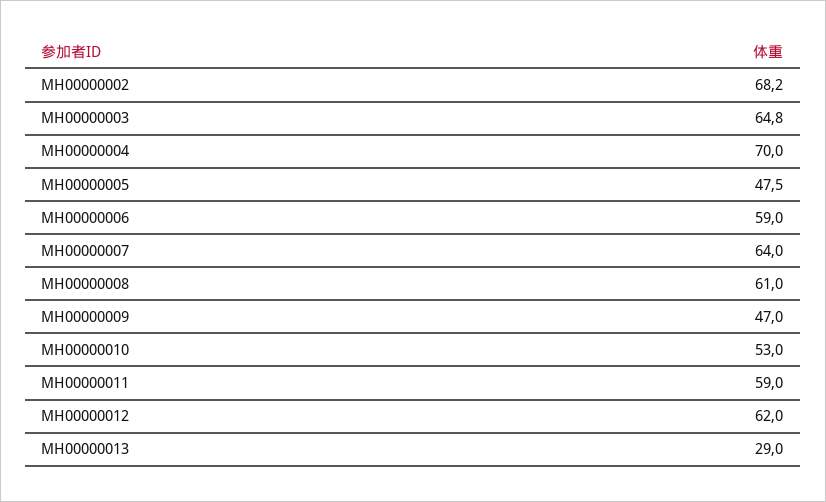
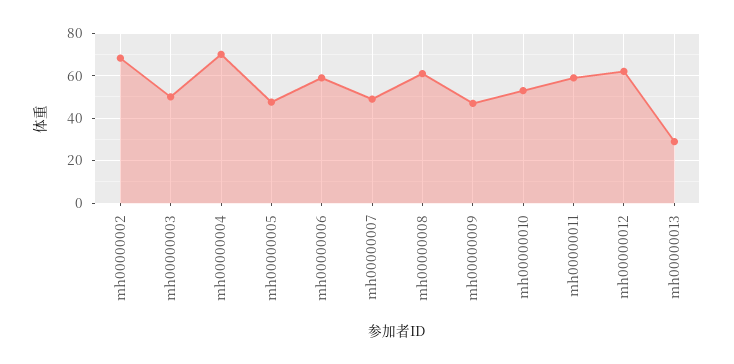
  {
    "MH00000002": 68.2,
-   "MH00000003": 64.8,
+   "MH00000003": 50,
    "MH00000004": 70,
    "MH00000005": 47.5,
    "MH00000006": 59,
-   "MH00000007": 64,
+   "MH00000007": 50,
    "MH00000008": 61,
    "MH00000009": 47,
    "MH00000010": 53,
    "MH00000011": 59,
    "MH00000012": 62,
    "MH00000013": 29
  }

